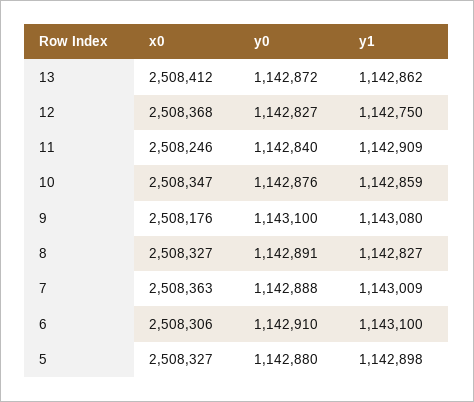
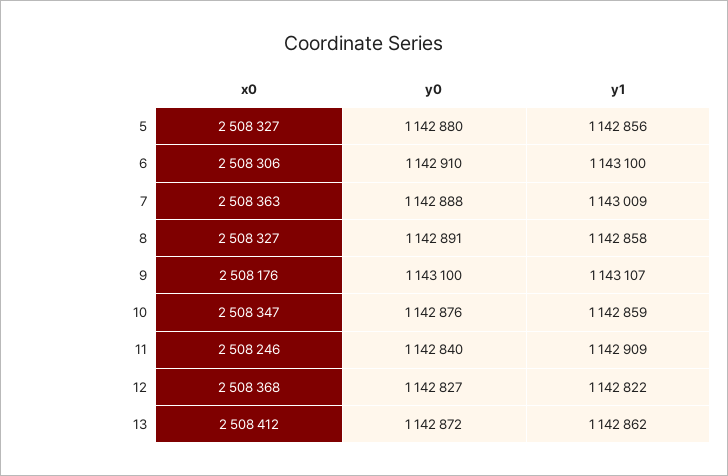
  {
    "x0": {
      "13": 2508412,
      "12": 2508368,
      "11": 2508246,
      "10": 2508347,
      "9": 2508176,
      "8": 2508327,
      "7": 2508363,
      "6": 2508306,
      "5": 2508327
    },
    "y0": {
      "13": 1142872,
      "12": 1142827,
      "11": 1142840,
      "10": 1142876,
      "9": 1143100,
      "8": 1142891,
      "7": 1142888,
      "6": 1142910,
      "5": 1142880
    },
    "y1": {
      "13": 1142862,
-     "12": 1142750,
+     "12": 1142822,
      "11": 1142909,
      "10": 1142859,
-     "9": 1143080,
+     "9": 1143107,
-     "8": 1142827,
+     "8": 1142858,
      "7": 1143009,
      "6": 1143100,
-     "5": 1142898
+     "5": 1142856
    }
  }

